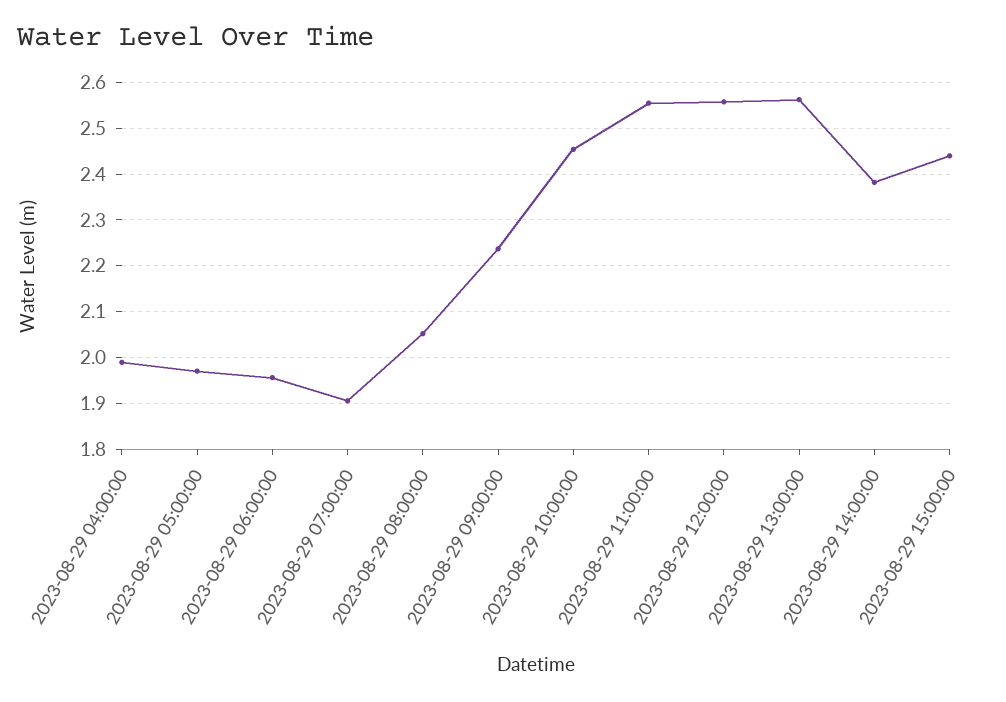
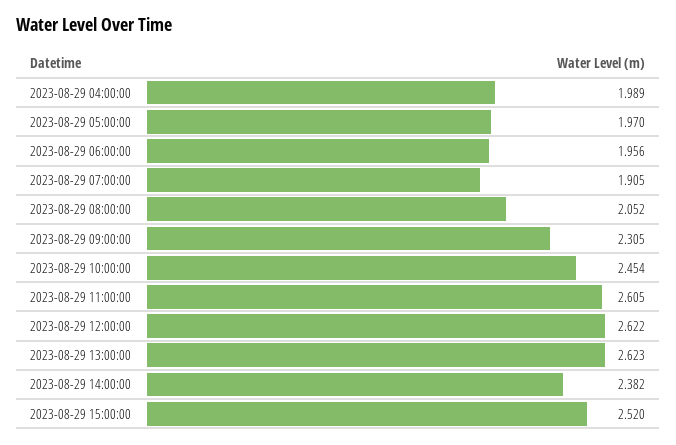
  {
    "2023-08-29 04:00:00": 1.989,
    "2023-08-29 05:00:00": 1.97,
    "2023-08-29 06:00:00": 1.956,
    "2023-08-29 07:00:00": 1.905,
    "2023-08-29 08:00:00": 2.052,
-   "2023-08-29 09:00:00": 2.24,
+   "2023-08-29 09:00:00": 2.305,
    "2023-08-29 10:00:00": 2.454,
-   "2023-08-29 11:00:00": 2.56,
+   "2023-08-29 11:00:00": 2.605,
-   "2023-08-29 12:00:00": 2.56,
+   "2023-08-29 12:00:00": 2.622,
-   "2023-08-29 13:00:00": 2.56,
+   "2023-08-29 13:00:00": 2.623,
    "2023-08-29 14:00:00": 2.382,
-   "2023-08-29 15:00:00": 2.44
+   "2023-08-29 15:00:00": 2.52
  }

